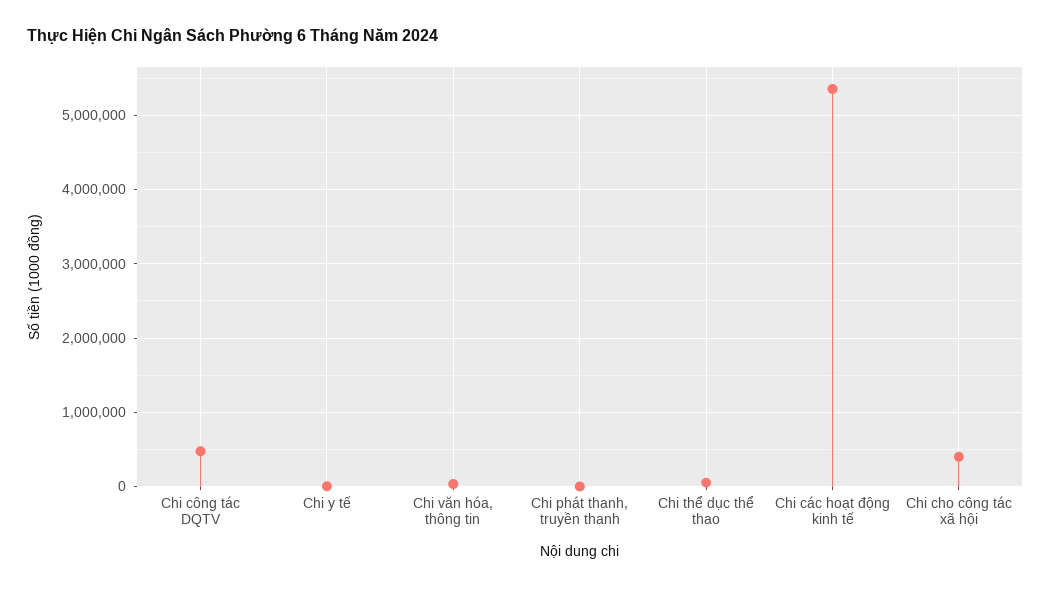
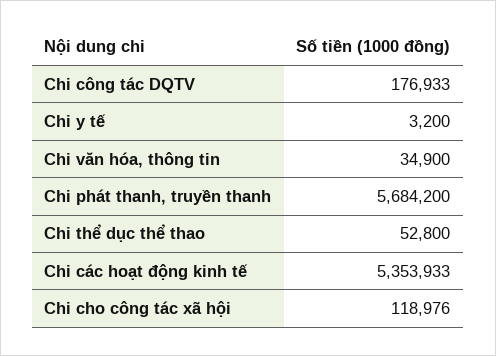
  {
-   "Chi công tác DQTV": 500000,
+   "Chi công tác DQTV": 176933,
    "Chi y tế": 3200,
    "Chi văn hóa, thông tin": 34900,
-   "Chi phát thanh, truyền thanh": 0,
+   "Chi phát thanh, truyền thanh": 5684200,
    "Chi thể dục thể thao": 52800,
    "Chi các hoạt động kinh tế": 5353933,
-   "Chi cho công tác xã hội": 400000
+   "Chi cho công tác xã hội": 118976
  }

